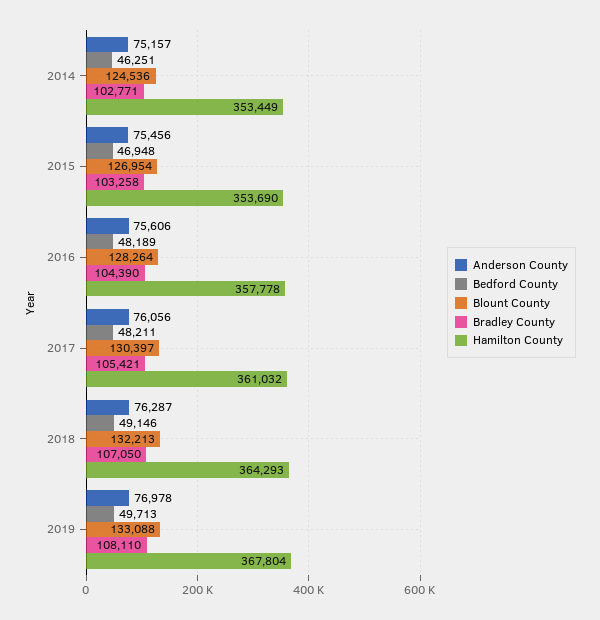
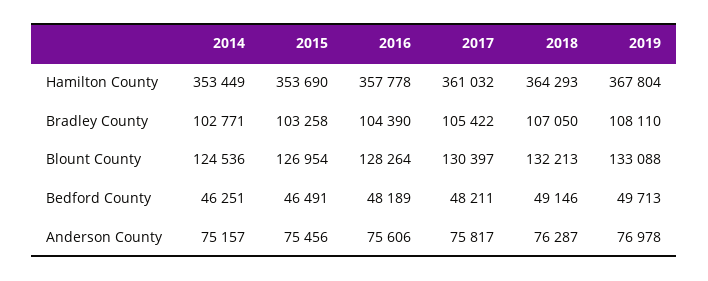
  {
    "Anderson County": {
      "2014": 75157,
      "2015": 75456,
      "2016": 75606,
-     "2017": 76056,
+     "2017": 75817,
      "2018": 76287,
      "2019": 76978
    },
    "Bedford County": {
      "2014": 46251,
-     "2015": 46948,
+     "2015": 46491,
      "2016": 48189,
      "2017": 48211,
      "2018": 49146,
      "2019": 49713
    },
    "Blount County": {
      "2014": 124536,
      "2015": 126954,
      "2016": 128264,
      "2017": 130397,
      "2018": 132213,
      "2019": 133088
    },
    "Bradley County": {
      "2014": 102771,
      "2015": 103258,
      "2016": 104390,
-     "2017": 105421,
+     "2017": 105422,
      "2018": 107050,
      "2019": 108110
    },
    "Hamilton County": {
      "2014": 353449,
      "2015": 353690,
      "2016": 357778,
      "2017": 361032,
      "2018": 364293,
      "2019": 367804
    }
  }

